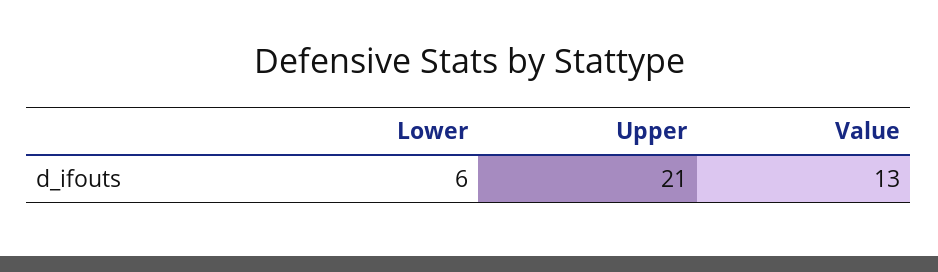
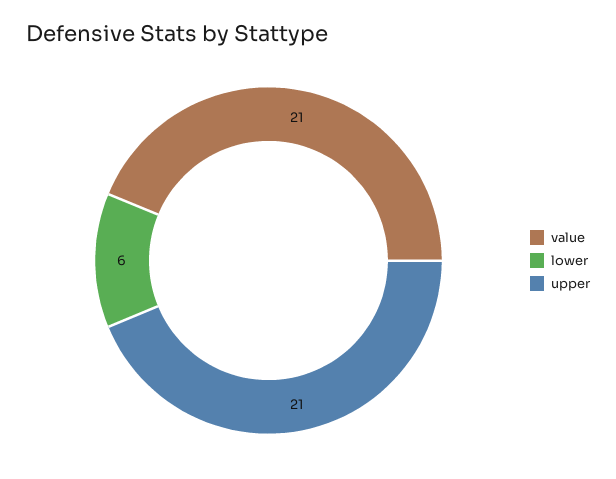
  {
    "Lower": 6,
    "Upper": 21,
-   "Value": 13
+   "Value": 21
  }

